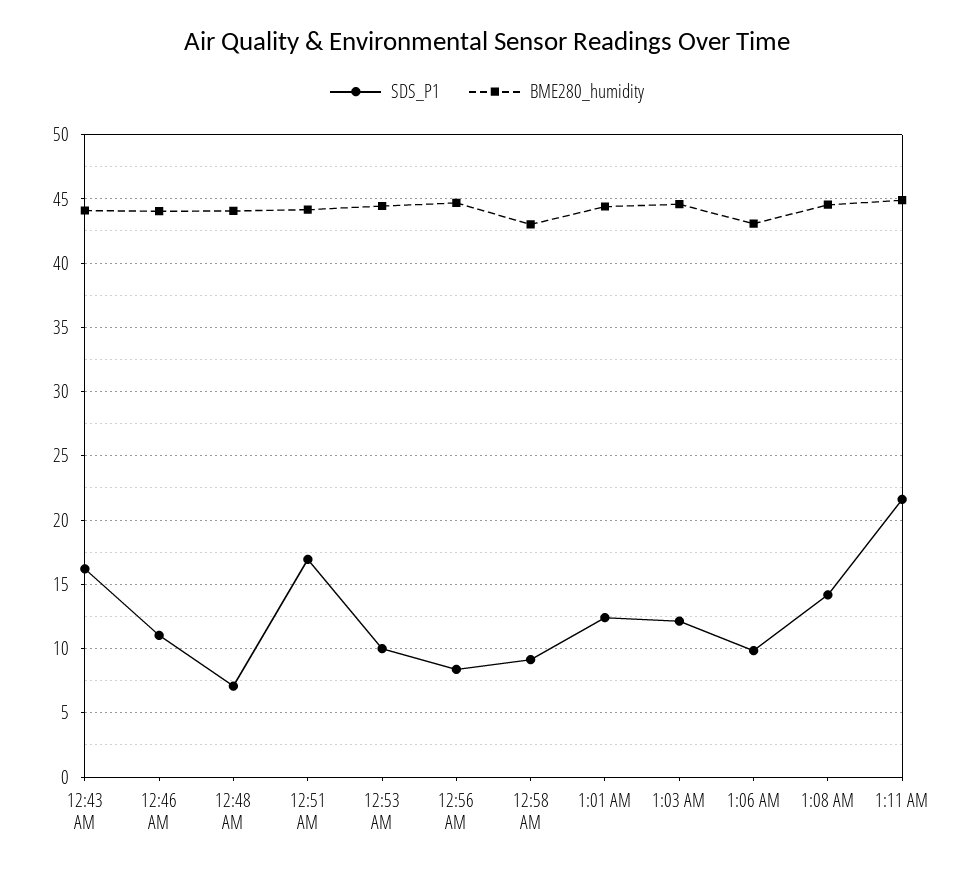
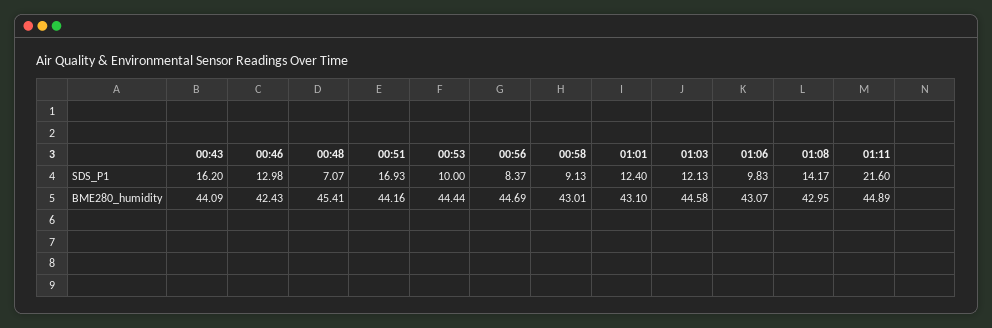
  {
    "SDS_P1": {
      "12:43 AM": 16.2,
-     "12:46 AM": 11,
+     "12:46 AM": 12.98,
      "12:48 AM": 7.07,
      "12:51 AM": 16.93,
      "12:53 AM": 10,
      "12:56 AM": 8.37,
      "12:58 AM": 9.13,
      "1:01 AM": 12.4,
      "1:03 AM": 12.13,
      "1:06 AM": 9.83,
      "1:08 AM": 14.17,
      "1:11 AM": 21.6
    },
    "BME280_humidity": {
      "12:43 AM": 44.09,
-     "12:46 AM": 44,
+     "12:46 AM": 42.43,
-     "12:48 AM": 44,
+     "12:48 AM": 45.41,
      "12:51 AM": 44.16,
      "12:53 AM": 44.44,
      "12:56 AM": 44.69,
      "12:58 AM": 43.01,
-     "1:01 AM": 44.5,
+     "1:01 AM": 43.1,
      "1:03 AM": 44.58,
      "1:06 AM": 43.07,
-     "1:08 AM": 44.5,
+     "1:08 AM": 42.95,
      "1:11 AM": 44.89
    }
  }

